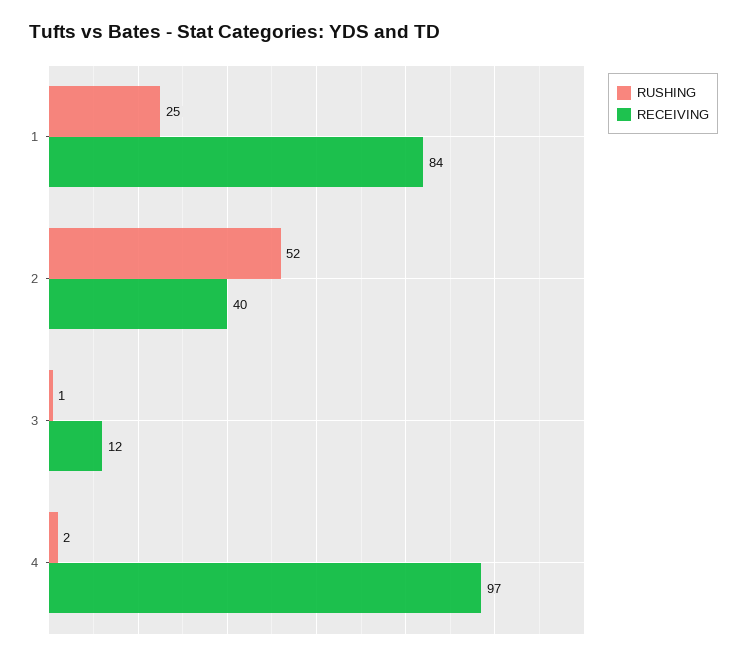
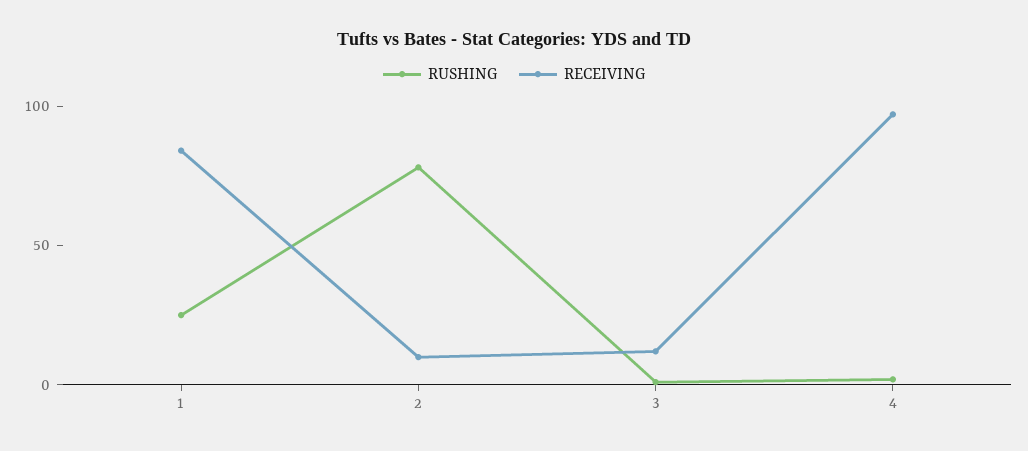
  {
    "RUSHING": {
      "1": 25,
-     "2": 52,
+     "2": 80,
      "3": 1,
      "4": 2
    },
    "RECEIVING": {
      "1": 84,
-     "2": 40,
+     "2": 10,
      "3": 12,
      "4": 97
    }
  }

